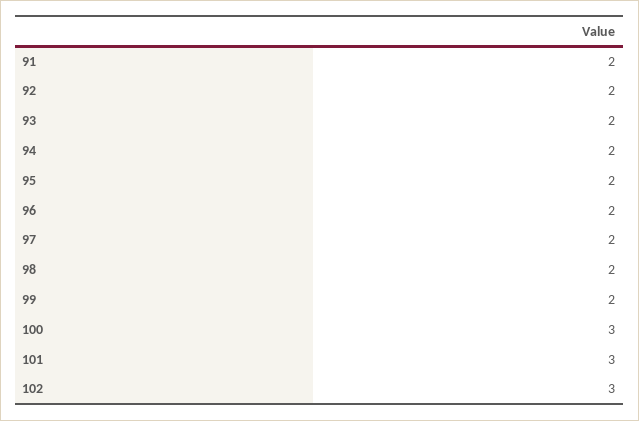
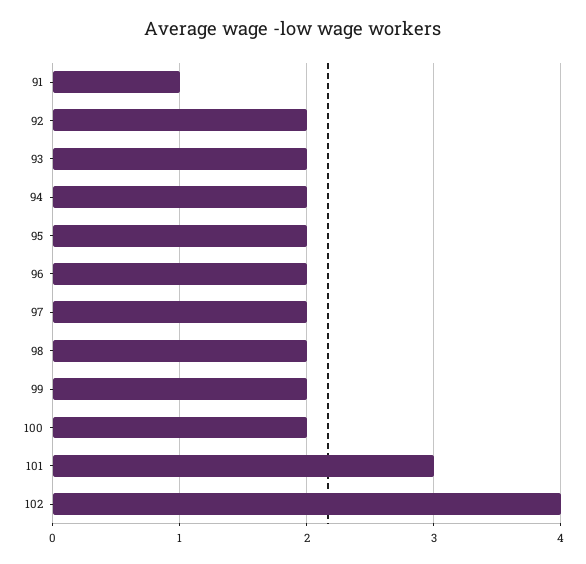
  {
-   "91": 2,
+   "91": 1,
    "92": 2,
    "93": 2,
    "94": 2,
    "95": 2,
    "96": 2,
    "97": 2,
    "98": 2,
    "99": 2,
-   "100": 3,
+   "100": 2,
    "101": 3,
-   "102": 3
+   "102": 4
  }

